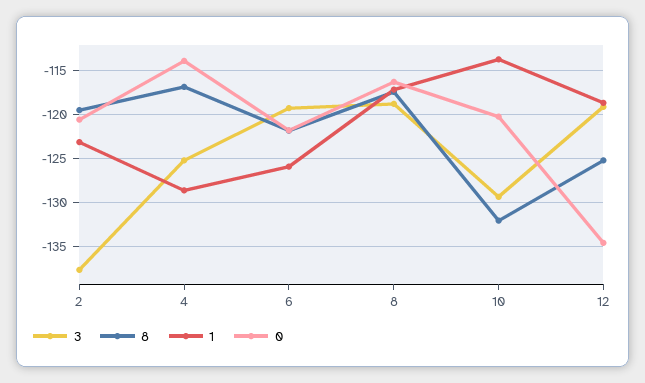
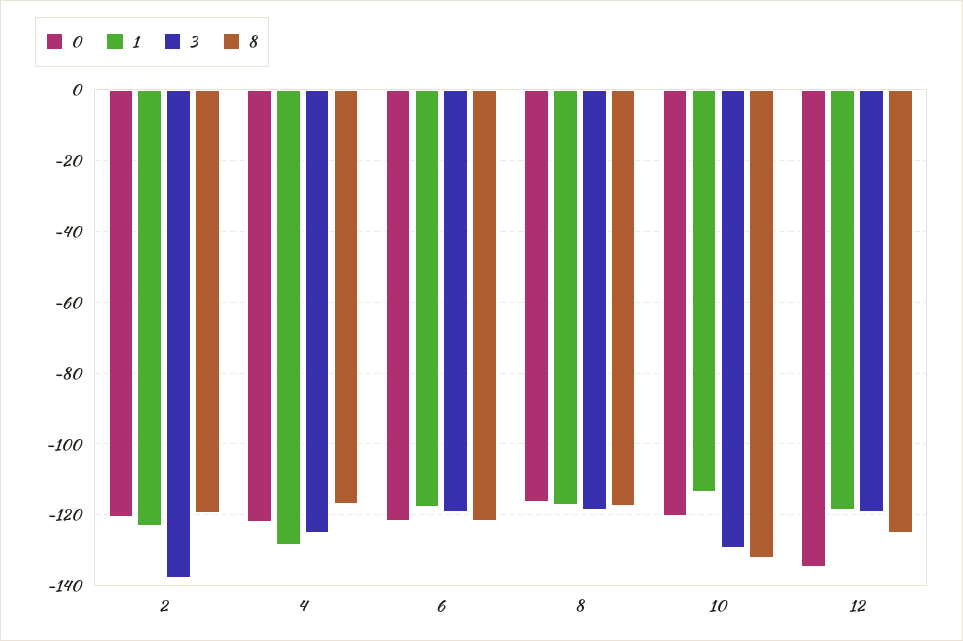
  {
    "3": {
      "2": -138,
      "4": -125,
      "6": -119,
      "8": -119,
      "10": -129,
      "12": -119
    },
    "8": {
      "2": -119,
      "4": -117,
      "6": -122,
      "8": -117,
      "10": -132,
      "12": -125
    },
    "1": {
      "2": -123,
      "4": -129,
-     "6": -126,
+     "6": -118,
      "8": -117,
      "10": -114,
      "12": -119
    },
    "0": {
      "2": -121,
-     "4": -114,
+     "4": -122,
      "6": -122,
      "8": -116,
      "10": -120,
      "12": -135
    }
  }

